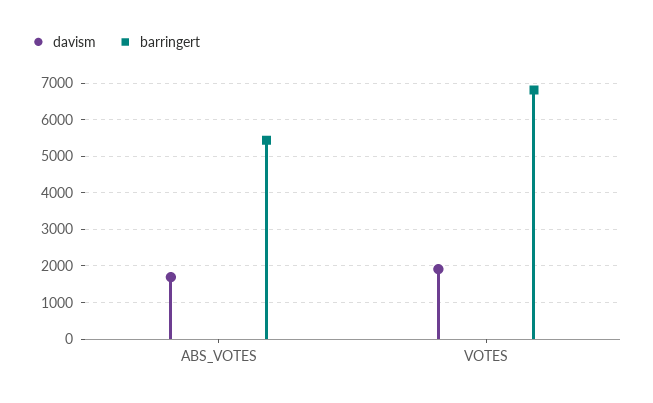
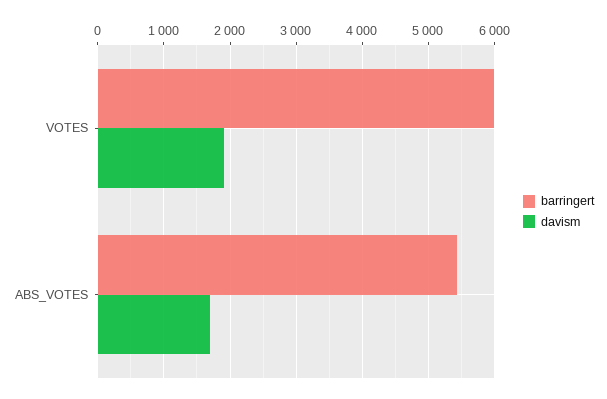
  {
    "davism": {
      "ABS_VOTES": 1700,
      "VOTES": 1900
    },
    "barringert": {
      "ABS_VOTES": 5400,
-     "VOTES": 6800
+     "VOTES": 6000
    }
  }

